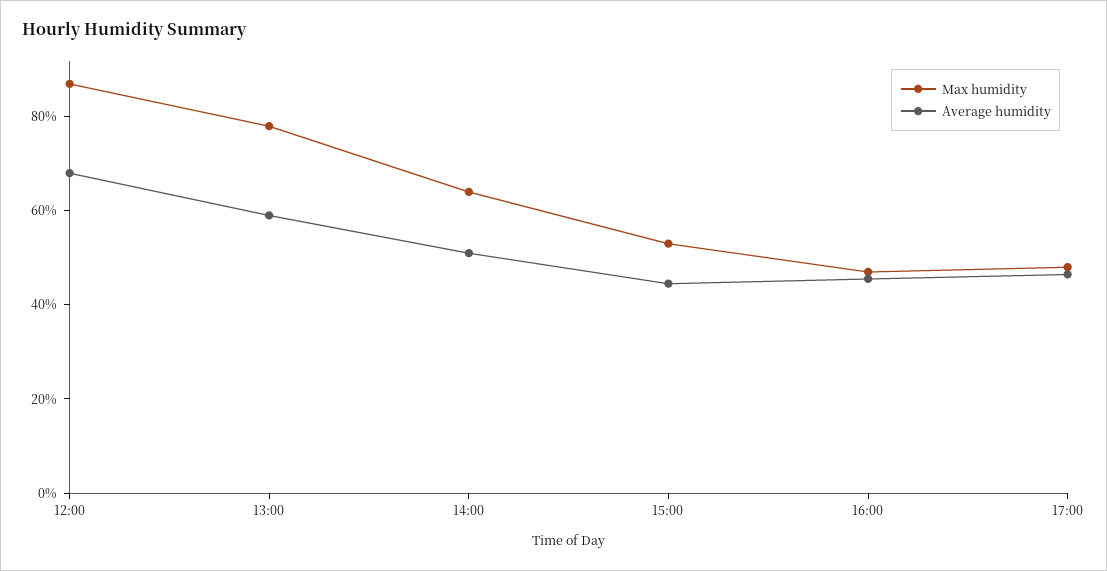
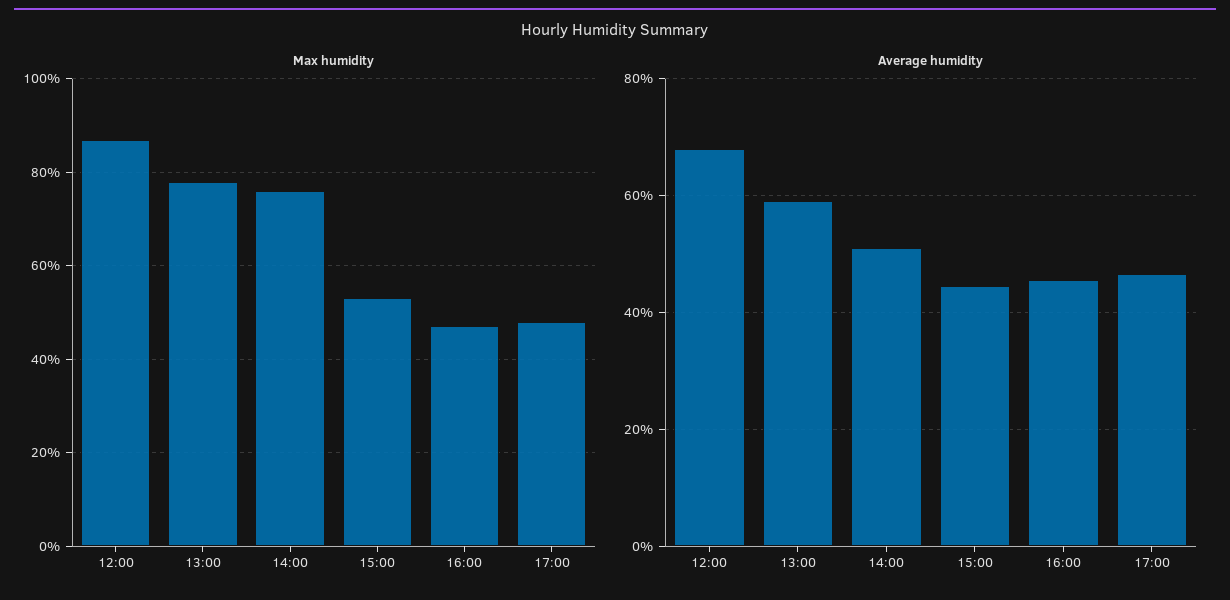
  {
    "Max humidity": {
      "12:00": 85,
      "13:00": 80,
-     "14:00": 65,
+     "14:00": 75,
      "15:00": 55,
      "16:00": 45,
      "17:00": 50
    },
    "Average humidity": {
      "12:00": 68,
      "13:00": 60,
      "14:00": 52,
      "15:00": 44,
      "16:00": 46,
      "17:00": 46
    }
  }

